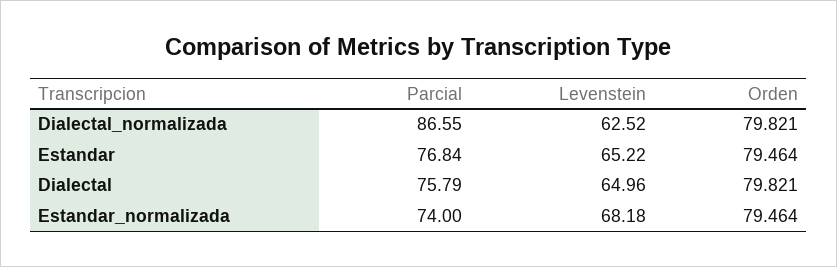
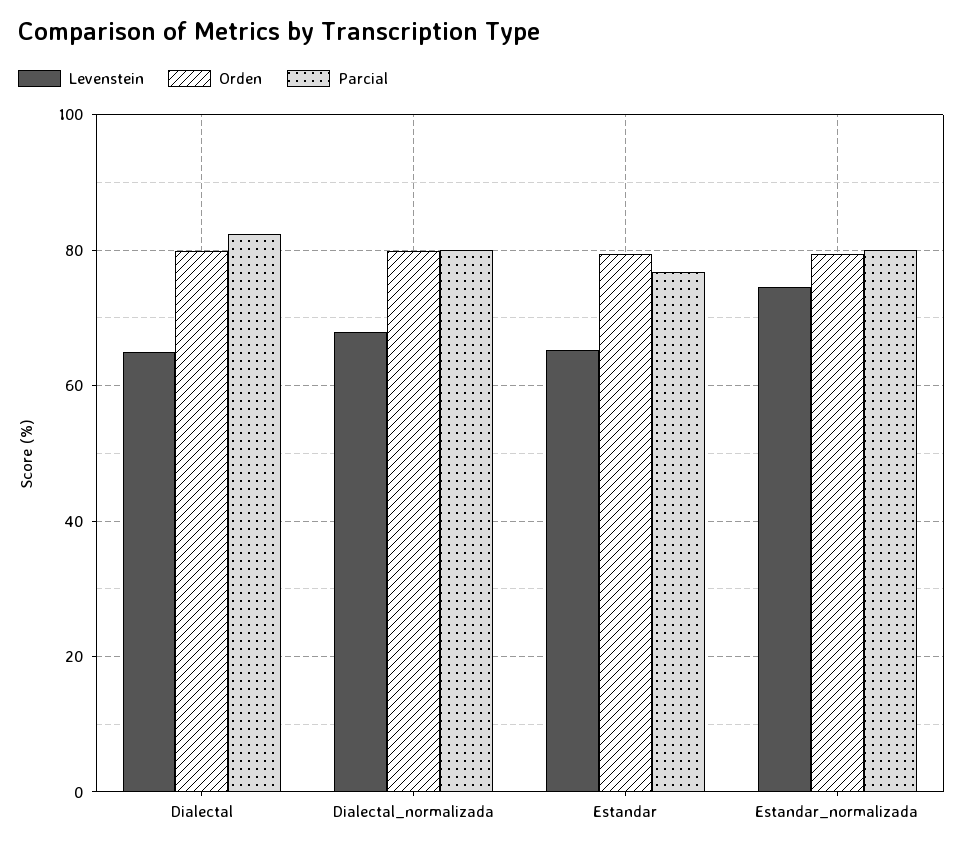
  {
    "Parcial": {
-     "Dialectal_normalizada": 86.55,
+     "Dialectal_normalizada": 80,
      "Estandar": 76.84,
-     "Dialectal": 75.79,
+     "Dialectal": 82,
-     "Estandar_normalizada": 74
+     "Estandar_normalizada": 80
    },
    "Levenstein": {
-     "Dialectal_normalizada": 62.52,
+     "Dialectal_normalizada": 68,
      "Estandar": 65.22,
      "Dialectal": 64.96,
-     "Estandar_normalizada": 68.18
+     "Estandar_normalizada": 74
    },
    "Orden": {
      "Dialectal_normalizada": 79.821,
      "Estandar": 79.464,
      "Dialectal": 79.821,
      "Estandar_normalizada": 79.464
    }
  }

